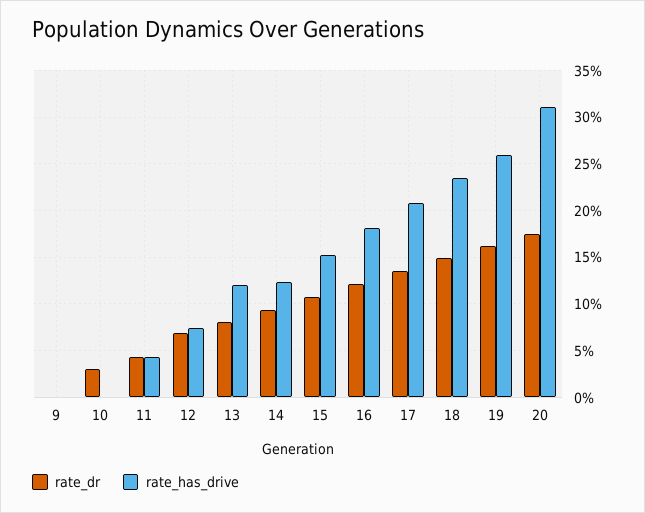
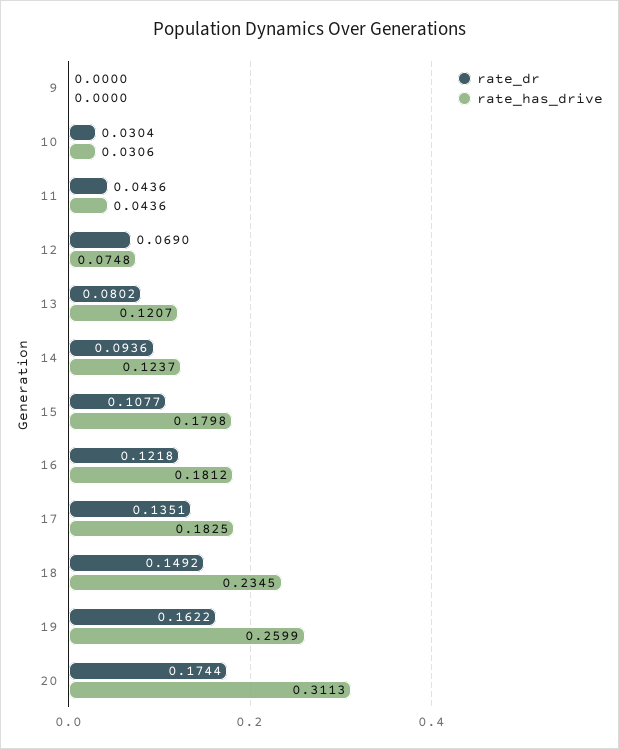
  {
    "rate_dr": {
      "9": 0,
      "10": 0.0304,
      "11": 0.0436,
      "12": 0.069,
      "13": 0.0802,
      "14": 0.0936,
      "15": 0.1077,
      "16": 0.1218,
      "17": 0.1351,
      "18": 0.1492,
      "19": 0.1622,
      "20": 0.1744
    },
    "rate_has_drive": {
      "9": 0,
-     "10": 0,
+     "10": 0.0306,
      "11": 0.0436,
      "12": 0.0748,
      "13": 0.1207,
      "14": 0.1237,
-     "15": 0.15,
+     "15": 0.1798,
      "16": 0.1812,
-     "17": 0.21,
+     "17": 0.1825,
      "18": 0.2345,
      "19": 0.2599,
      "20": 0.3113
    }
  }

